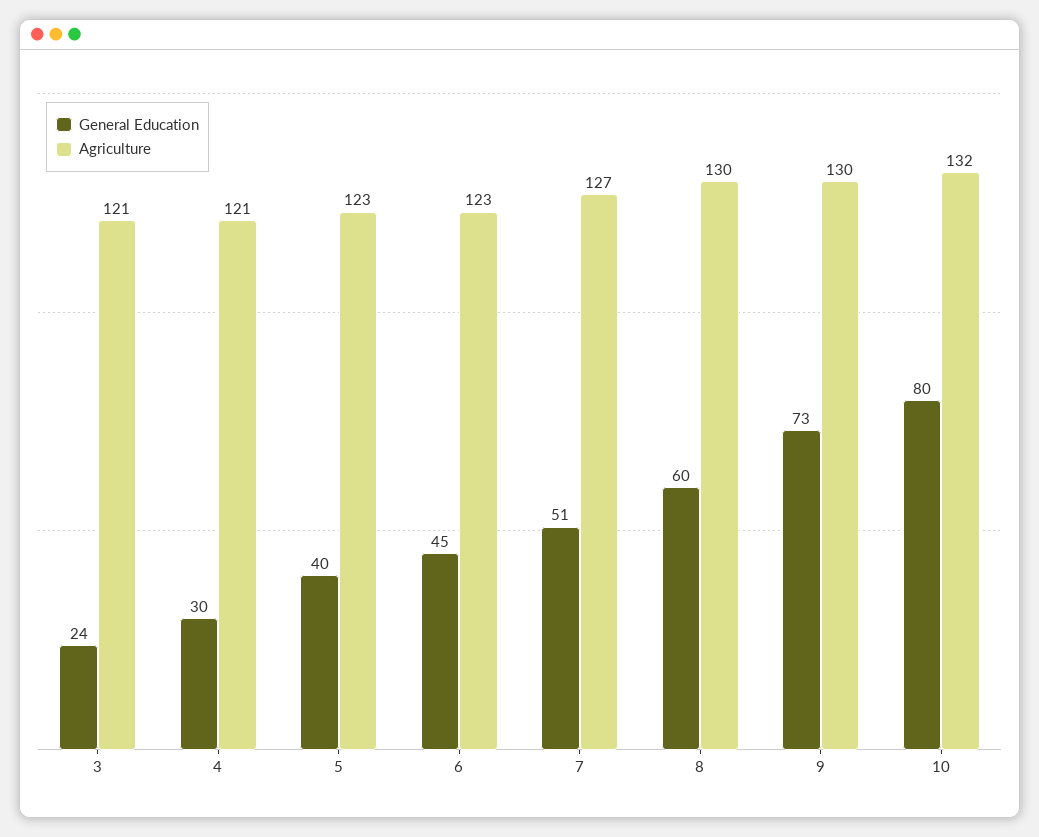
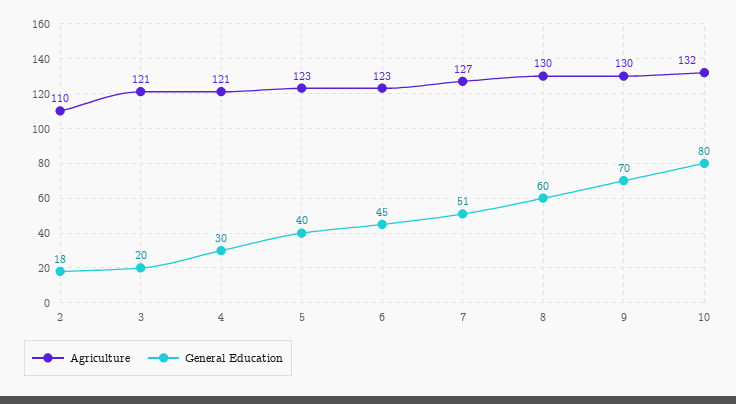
  {
    "General Education": {
-     "3": 24,
+     "3": 20,
      "4": 30,
      "5": 40,
      "6": 45,
      "7": 51,
      "8": 60,
-     "9": 73,
+     "9": 70,
-     "10": 80
+     "10": 80,
+     "2": 18
    },
    "Agriculture": {
      "3": 121,
      "4": 121,
      "5": 123,
      "6": 123,
      "7": 127,
      "8": 130,
      "9": 130,
-     "10": 132
+     "10": 132,
+     "2": 110
    }
  }

